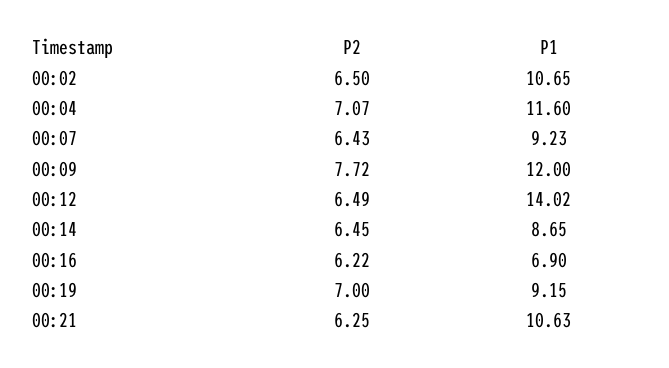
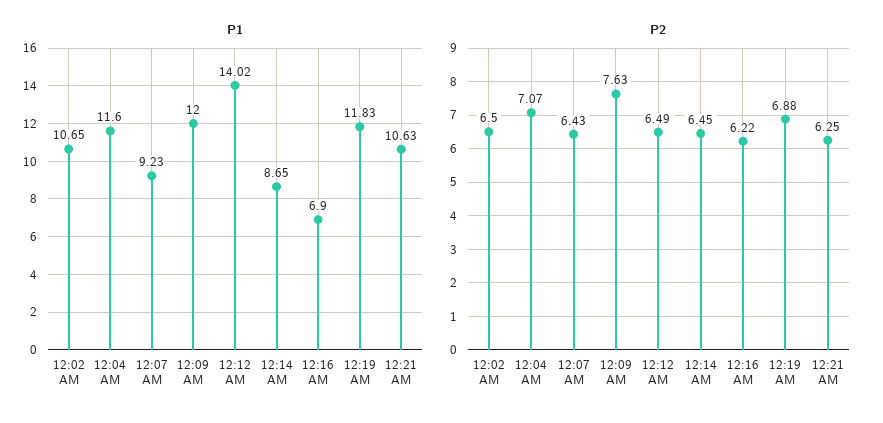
  {
    "P2": {
      "00:02": 6.5,
      "00:04": 7.07,
      "00:07": 6.43,
-     "00:09": 7.72,
+     "00:09": 7.63,
      "00:12": 6.49,
      "00:14": 6.45,
      "00:16": 6.22,
-     "00:19": 7,
+     "00:19": 6.88,
      "00:21": 6.25
    },
    "P1": {
      "00:02": 10.65,
      "00:04": 11.6,
      "00:07": 9.23,
      "00:09": 12,
      "00:12": 14.02,
      "00:14": 8.65,
      "00:16": 6.9,
-     "00:19": 9.15,
+     "00:19": 11.83,
      "00:21": 10.63
    }
  }

